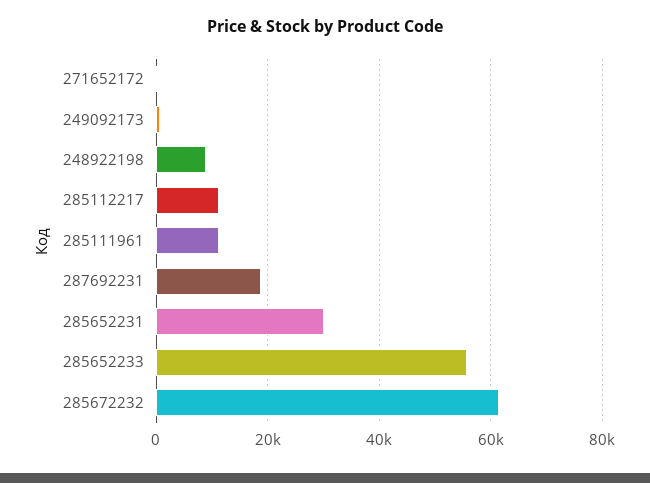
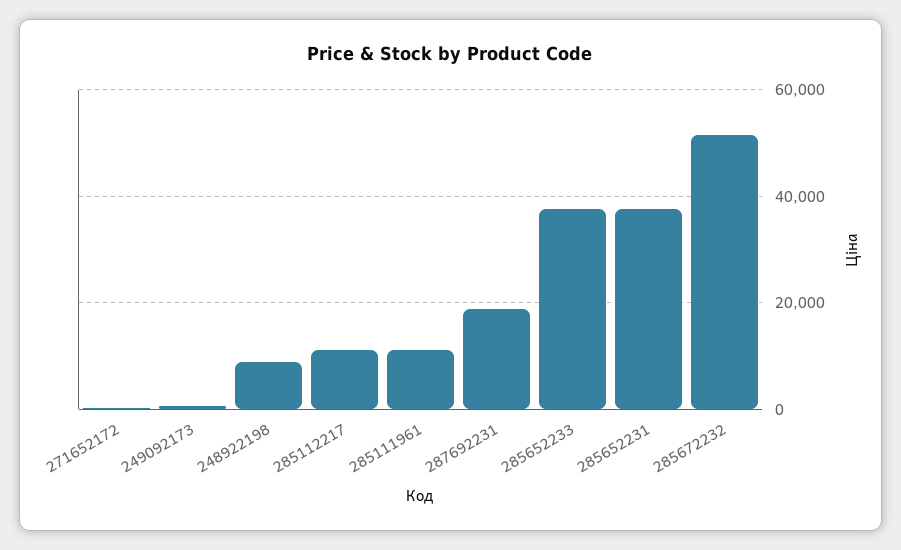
  {
    "271652172": 0,
    "249092173": 0,
    "248922198": 8000,
    "285112217": 12000,
    "285111961": 12000,
    "287692231": 18000,
-   "285652231": 30000,
+   "285652231": 38000,
-   "285652233": 56000,
+   "285652233": 38000,
-   "285672232": 62000
+   "285672232": 52000
  }

